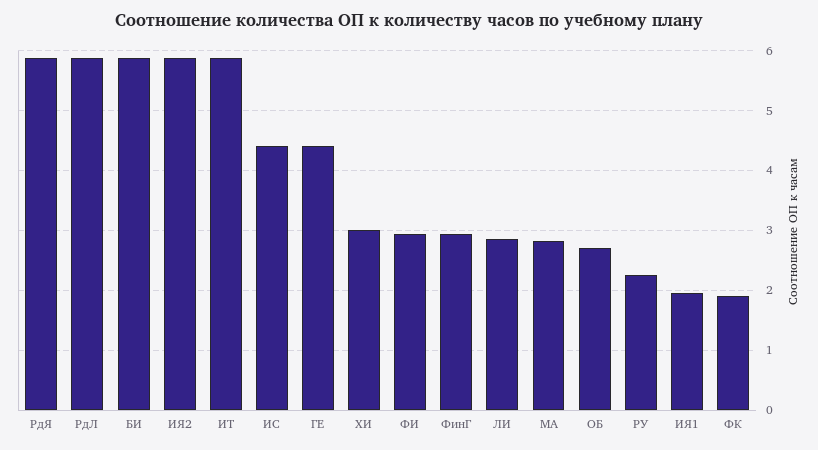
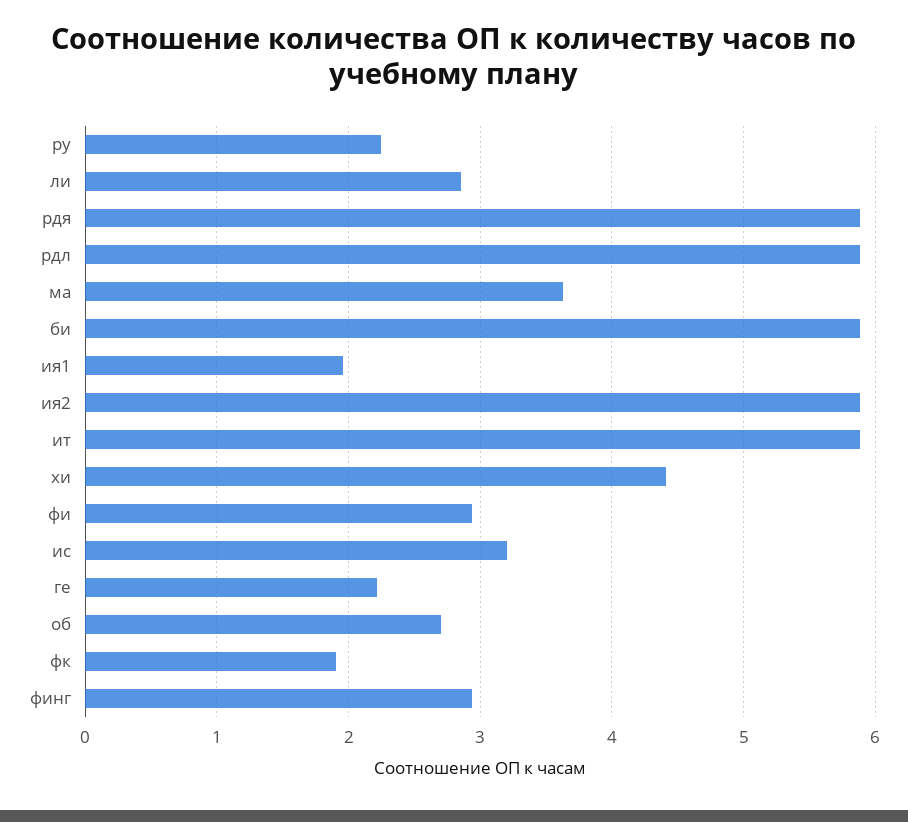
  {
    "РдЯ": 5.9,
    "РдЛ": 5.9,
    "БИ": 5.9,
    "ИЯ2": 5.9,
    "ИТ": 5.9,
-   "ИС": 4.4,
+   "ИС": 3.2,
-   "ГЕ": 4.4,
+   "ГЕ": 2.2,
-   "ХИ": 3,
+   "ХИ": 4.4,
    "ФИ": 2.9,
    "ФинГ": 2.9,
    "ЛИ": 2.9,
-   "МА": 2.8,
+   "МА": 3.6,
    "ОБ": 2.7,
    "РУ": 2.2,
    "ИЯ1": 2,
    "ФК": 1.9
  }

